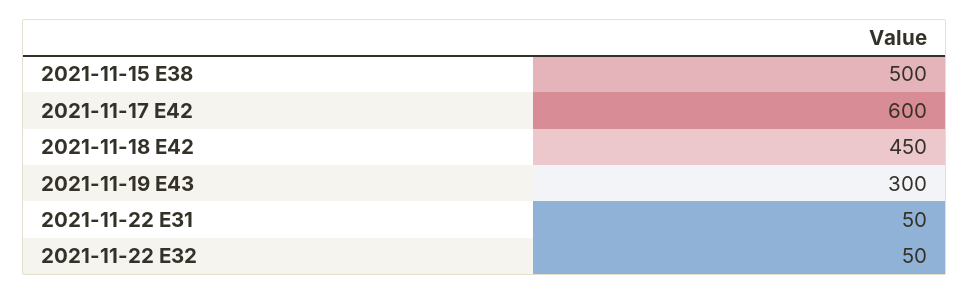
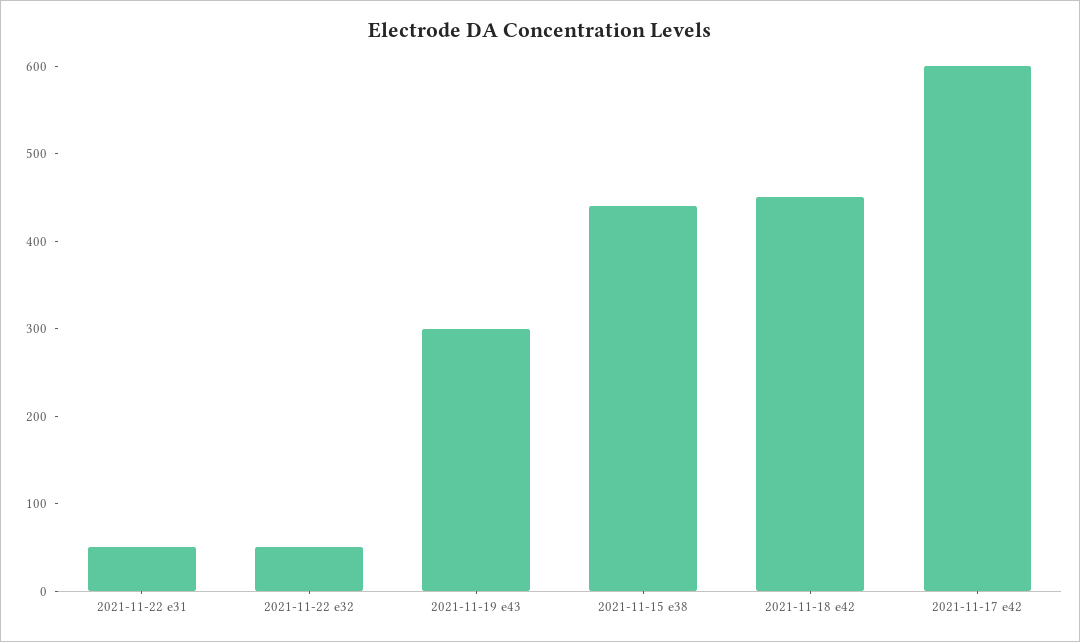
  {
-   "2021-11-15 E38": 500,
+   "2021-11-15 E38": 440,
    "2021-11-17 E42": 600,
    "2021-11-18 E42": 450,
    "2021-11-19 E43": 300,
    "2021-11-22 E31": 50,
    "2021-11-22 E32": 50
  }

